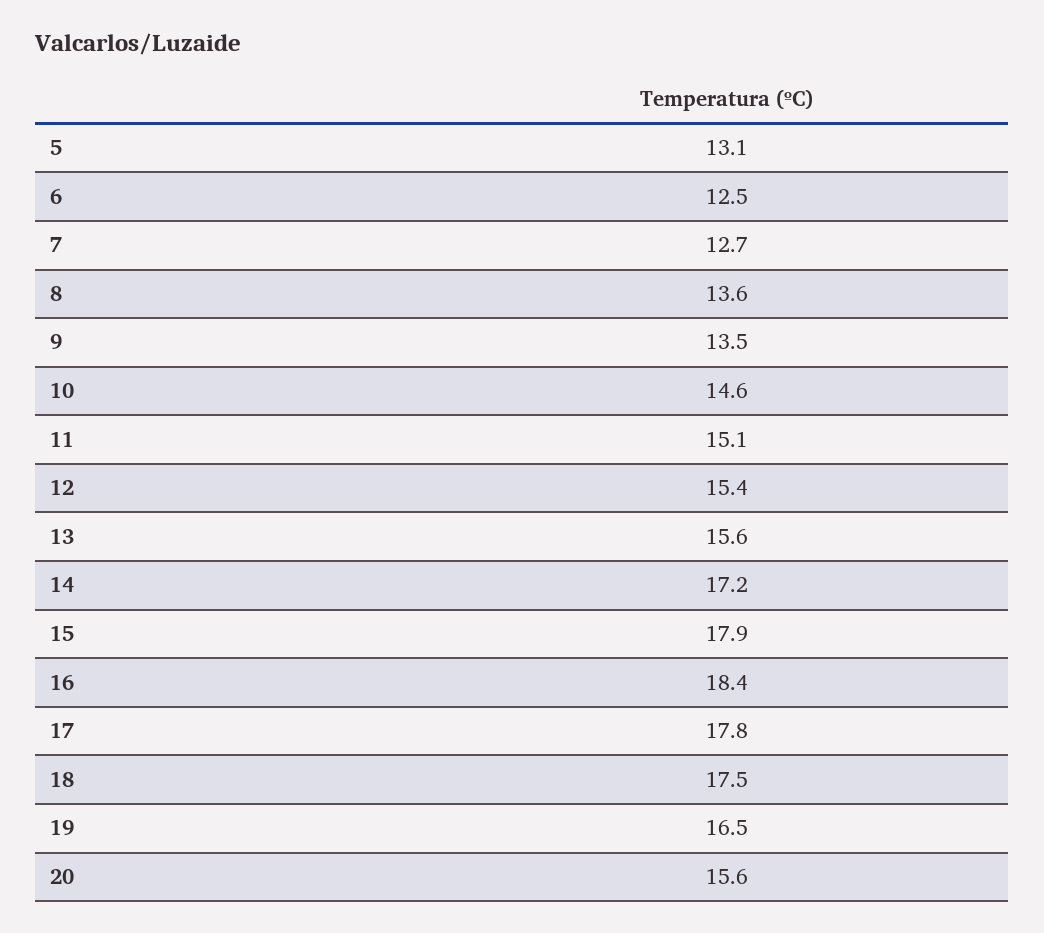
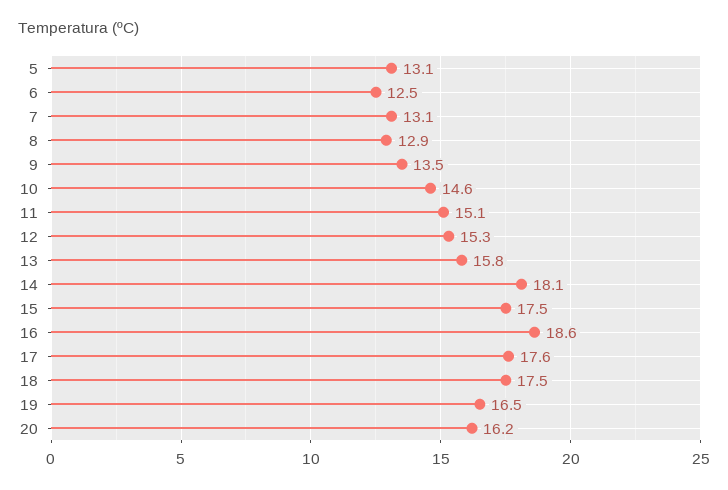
  {
    "5": 13.1,
    "6": 12.5,
-   "7": 12.7,
+   "7": 13.1,
-   "8": 13.6,
+   "8": 12.9,
    "9": 13.5,
    "10": 14.6,
    "11": 15.1,
-   "12": 15.4,
+   "12": 15.3,
-   "13": 15.6,
+   "13": 15.8,
-   "14": 17.2,
+   "14": 18.1,
-   "15": 17.9,
+   "15": 17.5,
-   "16": 18.4,
+   "16": 18.6,
-   "17": 17.8,
+   "17": 17.6,
    "18": 17.5,
    "19": 16.5,
-   "20": 15.6
+   "20": 16.2
  }

